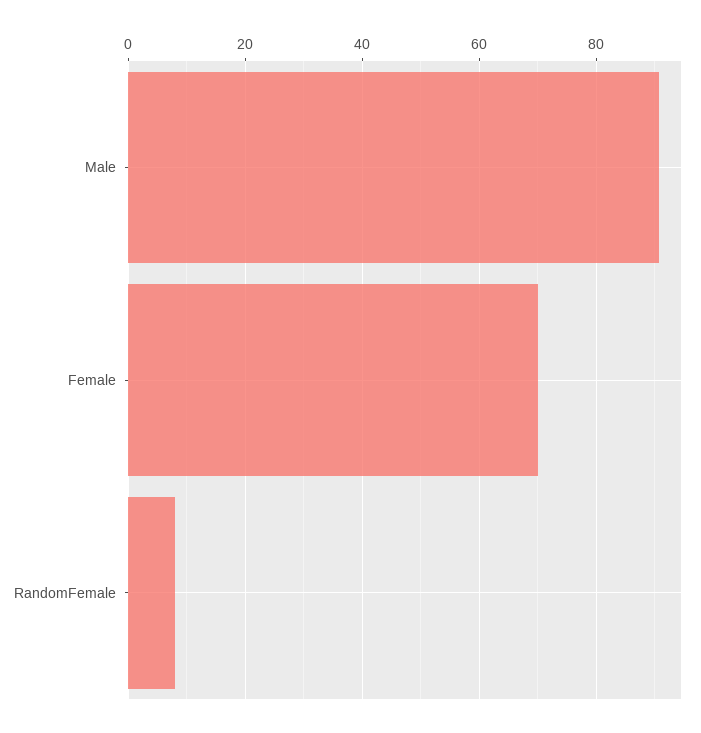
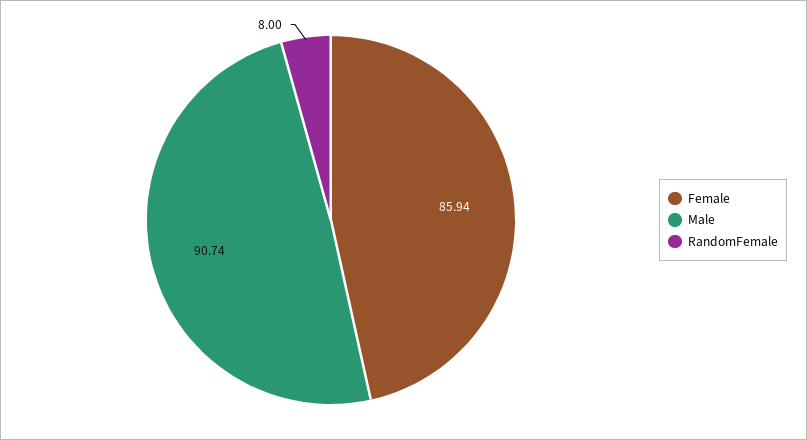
  {
    "Male": 90.74,
-   "Female": 70,
+   "Female": 85.94,
    "RandomFemale": 8
  }

